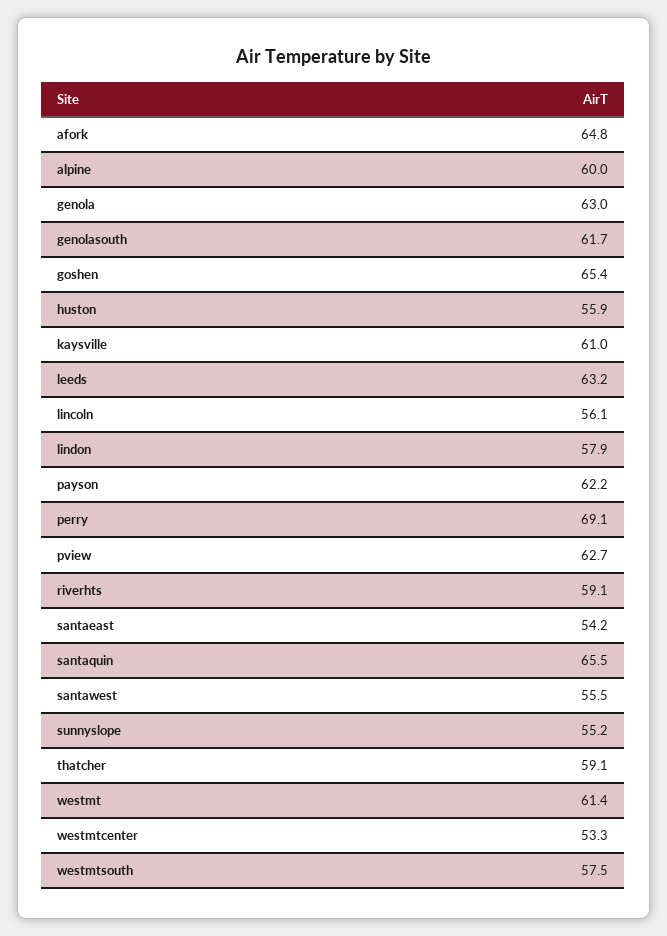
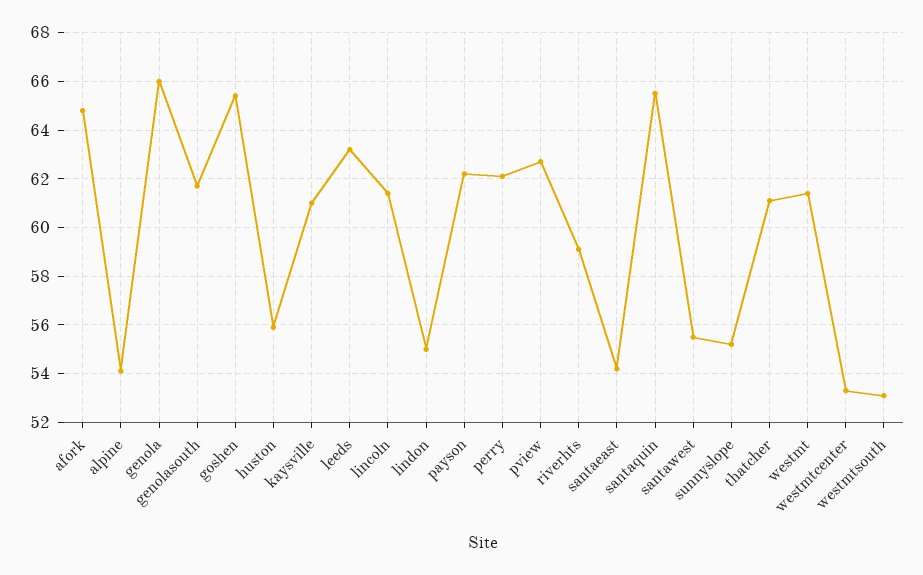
  {
    "afork": 64.8,
-   "alpine": 60,
+   "alpine": 54,
-   "genola": 63,
+   "genola": 66,
    "genolasouth": 61.7,
    "goshen": 65.4,
    "huston": 55.9,
    "kaysville": 61,
    "leeds": 63.2,
-   "lincoln": 56.1,
+   "lincoln": 61.5,
-   "lindon": 57.9,
+   "lindon": 55,
    "payson": 62.2,
-   "perry": 69.1,
+   "perry": 62,
    "pview": 62.7,
    "riverhts": 59.1,
    "santaeast": 54.2,
    "santaquin": 65.5,
    "santawest": 55.5,
    "sunnyslope": 55.2,
-   "thatcher": 59.1,
+   "thatcher": 61,
    "westmt": 61.4,
    "westmtcenter": 53.3,
-   "westmtsouth": 57.5
+   "westmtsouth": 53
  }

